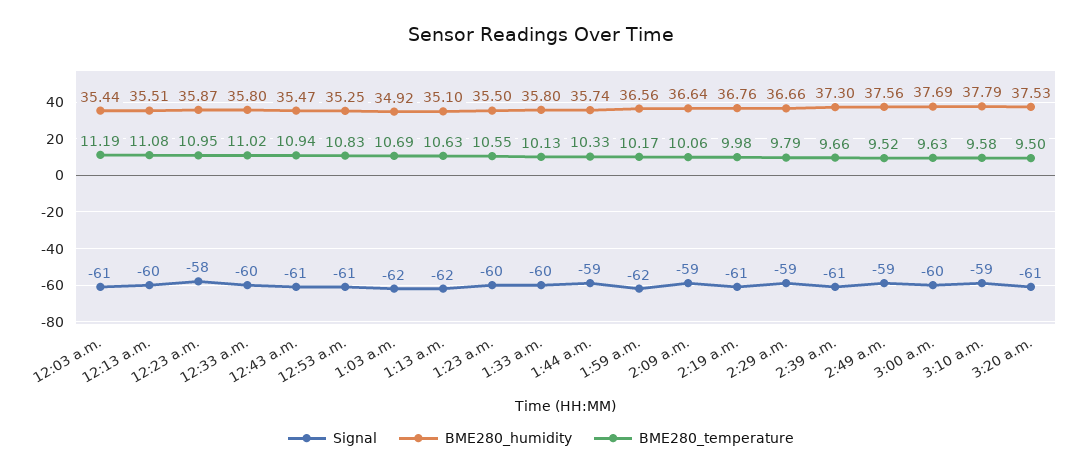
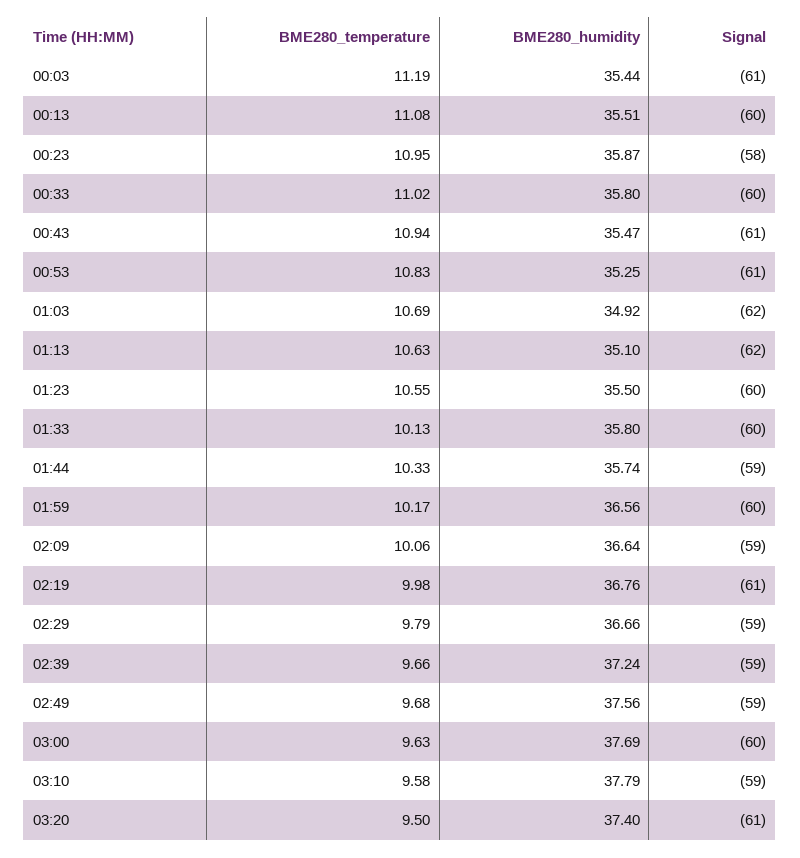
  {
    "Signal": {
      "12:03 a.m.": -61,
      "12:13 a.m.": -60,
      "12:23 a.m.": -58,
      "12:33 a.m.": -60,
      "12:43 a.m.": -61,
      "12:53 a.m.": -61,
      "1:03 a.m.": -62,
      "1:13 a.m.": -62,
      "1:23 a.m.": -60,
      "1:33 a.m.": -60,
      "1:44 a.m.": -59,
-     "1:59 a.m.": -62,
+     "1:59 a.m.": -60,
      "2:09 a.m.": -59,
      "2:19 a.m.": -61,
      "2:29 a.m.": -59,
-     "2:39 a.m.": -61,
+     "2:39 a.m.": -59,
      "2:49 a.m.": -59,
      "3:00 a.m.": -60,
      "3:10 a.m.": -59,
      "3:20 a.m.": -61
    },
    "BME280_humidity": {
      "12:03 a.m.": 35.44,
      "12:13 a.m.": 35.51,
      "12:23 a.m.": 35.87,
      "12:33 a.m.": 35.8,
      "12:43 a.m.": 35.47,
      "12:53 a.m.": 35.25,
      "1:03 a.m.": 34.92,
      "1:13 a.m.": 35.1,
      "1:23 a.m.": 35.5,
      "1:33 a.m.": 35.8,
      "1:44 a.m.": 35.74,
      "1:59 a.m.": 36.56,
      "2:09 a.m.": 36.64,
      "2:19 a.m.": 36.76,
      "2:29 a.m.": 36.66,
-     "2:39 a.m.": 37.3,
+     "2:39 a.m.": 37.24,
      "2:49 a.m.": 37.56,
      "3:00 a.m.": 37.69,
      "3:10 a.m.": 37.79,
-     "3:20 a.m.": 37.53
+     "3:20 a.m.": 37.4
    },
    "BME280_temperature": {
      "12:03 a.m.": 11.19,
      "12:13 a.m.": 11.08,
      "12:23 a.m.": 10.95,
      "12:33 a.m.": 11.02,
      "12:43 a.m.": 10.94,
      "12:53 a.m.": 10.83,
      "1:03 a.m.": 10.69,
      "1:13 a.m.": 10.63,
      "1:23 a.m.": 10.55,
      "1:33 a.m.": 10.13,
      "1:44 a.m.": 10.33,
      "1:59 a.m.": 10.17,
      "2:09 a.m.": 10.06,
      "2:19 a.m.": 9.98,
      "2:29 a.m.": 9.79,
      "2:39 a.m.": 9.66,
-     "2:49 a.m.": 9.52,
+     "2:49 a.m.": 9.68,
      "3:00 a.m.": 9.63,
      "3:10 a.m.": 9.58,
      "3:20 a.m.": 9.5
    }
  }

